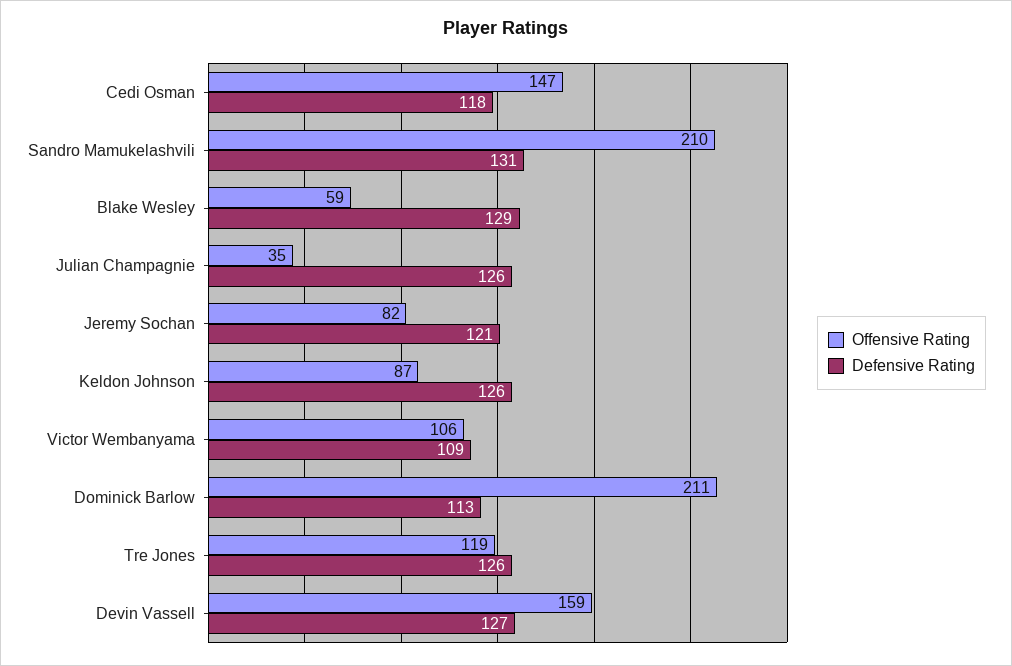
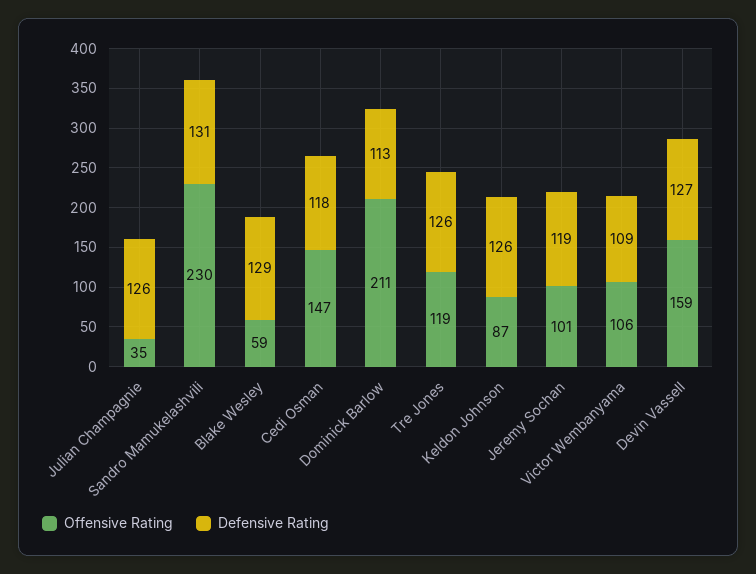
  {
    "Offensive Rating": {
      "Cedi Osman": 147,
-     "Sandro Mamukelashvili": 210,
+     "Sandro Mamukelashvili": 230,
      "Blake Wesley": 59,
      "Julian Champagnie": 35,
-     "Jeremy Sochan": 82,
+     "Jeremy Sochan": 101,
      "Keldon Johnson": 87,
      "Victor Wembanyama": 106,
      "Dominick Barlow": 211,
      "Tre Jones": 119,
      "Devin Vassell": 159
    },
    "Defensive Rating": {
      "Cedi Osman": 118,
      "Sandro Mamukelashvili": 131,
      "Blake Wesley": 129,
      "Julian Champagnie": 126,
-     "Jeremy Sochan": 121,
+     "Jeremy Sochan": 119,
      "Keldon Johnson": 126,
      "Victor Wembanyama": 109,
      "Dominick Barlow": 113,
      "Tre Jones": 126,
      "Devin Vassell": 127
    }
  }

